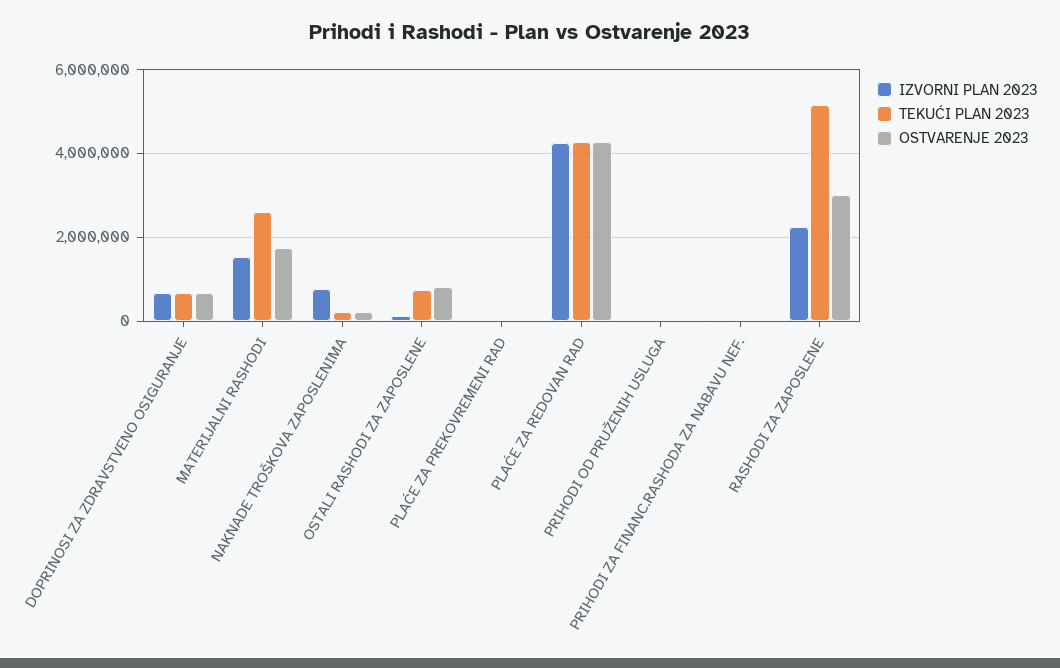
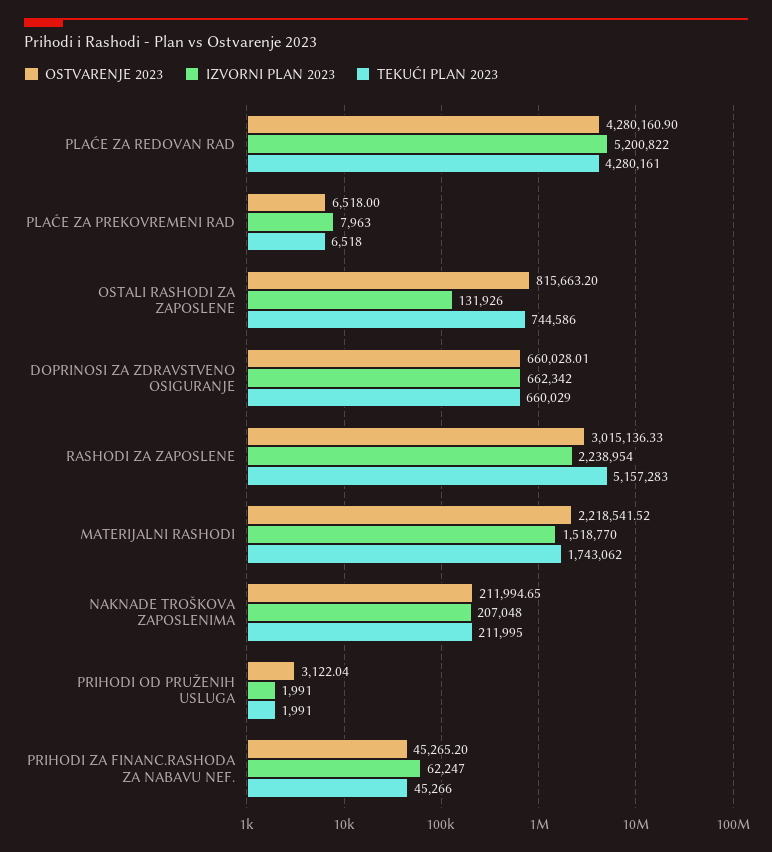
  {
    "IZVORNI PLAN 2023": {
      "DOPRINOSI ZA ZDRAVSTVENO OSIGURANJE": 662342,
      "MATERIJALNI RASHODI": 1518770,
-     "NAKNADE TROŠKOVA ZAPOSLENIMA": 800000,
+     "NAKNADE TROŠKOVA ZAPOSLENIMA": 207048,
      "OSTALI RASHODI ZA ZAPOSLENE": 131926,
      "PLAĆE ZA PREKOVREMENI RAD": 7963,
-     "PLAĆE ZA REDOVAN RAD": 4200000,
+     "PLAĆE ZA REDOVAN RAD": 5200822,
      "PRIHODI OD PRUŽENIH USLUGA": 1991,
      "PRIHODI ZA FINANC.RASHODA ZA NABAVU NEF.": 62247,
      "RASHODI ZA ZAPOSLENE": 2238954
    },
    "TEKUĆI PLAN 2023": {
      "DOPRINOSI ZA ZDRAVSTVENO OSIGURANJE": 660029,
-     "MATERIJALNI RASHODI": 2600000,
+     "MATERIJALNI RASHODI": 1743062,
      "NAKNADE TROŠKOVA ZAPOSLENIMA": 211995,
      "OSTALI RASHODI ZA ZAPOSLENE": 744586,
      "PLAĆE ZA PREKOVREMENI RAD": 6518,
      "PLAĆE ZA REDOVAN RAD": 4280161,
      "PRIHODI OD PRUŽENIH USLUGA": 1991,
      "PRIHODI ZA FINANC.RASHODA ZA NABAVU NEF.": 45266,
      "RASHODI ZA ZAPOSLENE": 5157283
    },
    "OSTVARENJE 2023": {
      "DOPRINOSI ZA ZDRAVSTVENO OSIGURANJE": 660028.01,
-     "MATERIJALNI RASHODI": 1800000,
+     "MATERIJALNI RASHODI": 2218541.52,
      "NAKNADE TROŠKOVA ZAPOSLENIMA": 211994.65,
      "OSTALI RASHODI ZA ZAPOSLENE": 815663.2,
      "PLAĆE ZA PREKOVREMENI RAD": 6518,
      "PLAĆE ZA REDOVAN RAD": 4280160.9,
      "PRIHODI OD PRUŽENIH USLUGA": 3122.04,
      "PRIHODI ZA FINANC.RASHODA ZA NABAVU NEF.": 45265.2,
      "RASHODI ZA ZAPOSLENE": 3015136.33
    }
  }

